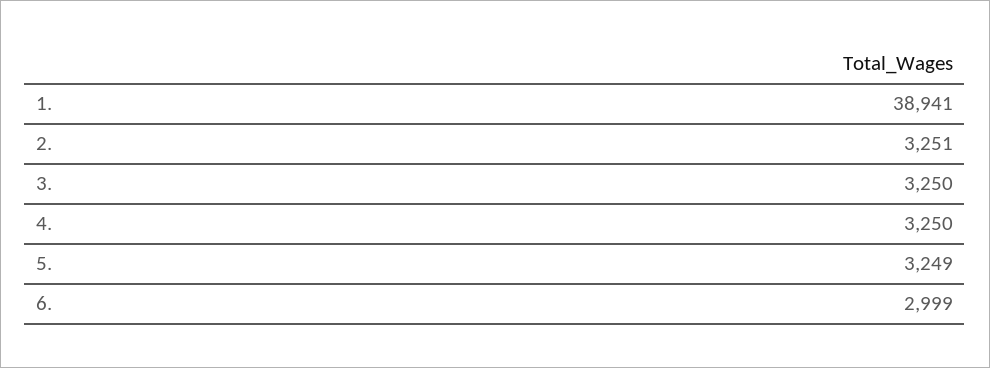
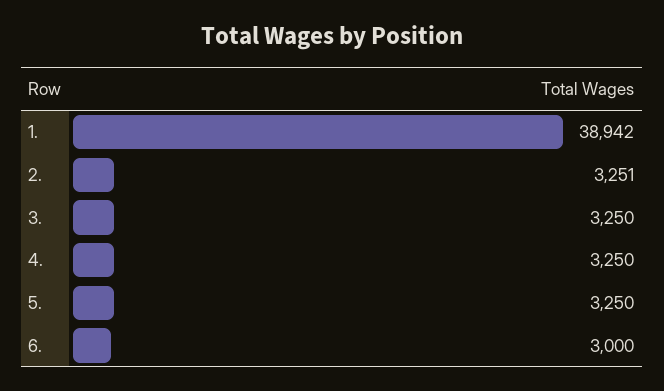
  {
-   "1.": 38941,
+   "1.": 38942,
    "2.": 3251,
    "3.": 3250,
    "4.": 3250,
-   "5.": 3249,
+   "5.": 3250,
-   "6.": 2999
+   "6.": 3000
  }

